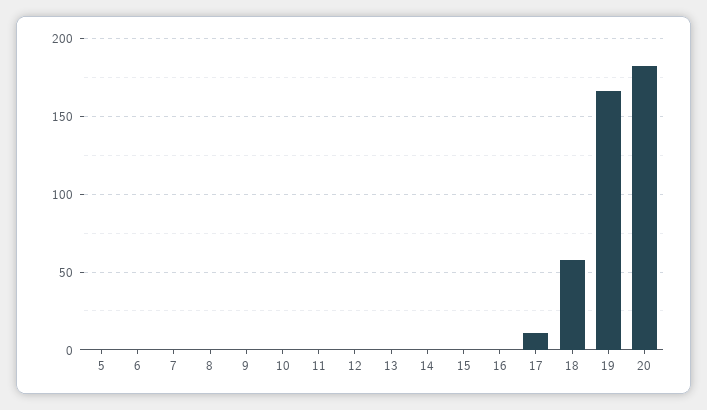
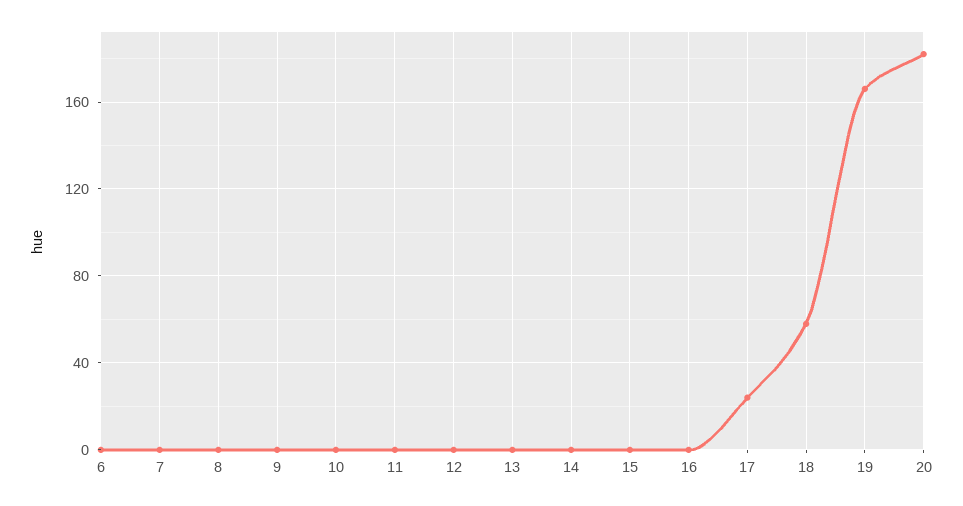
  {
-   "5": 0,
    "6": 0,
    "7": 0,
    "8": 0,
    "9": 0,
    "10": 0,
    "11": 0,
    "12": 0,
    "13": 0,
    "14": 0,
    "15": 0,
    "16": 0,
-   "17": 10,
+   "17": 25,
    "18": 60,
    "19": 165,
    "20": 180
  }

